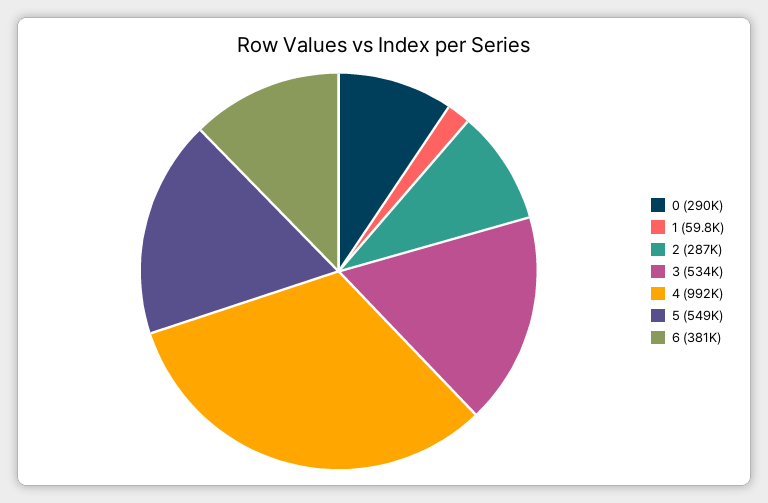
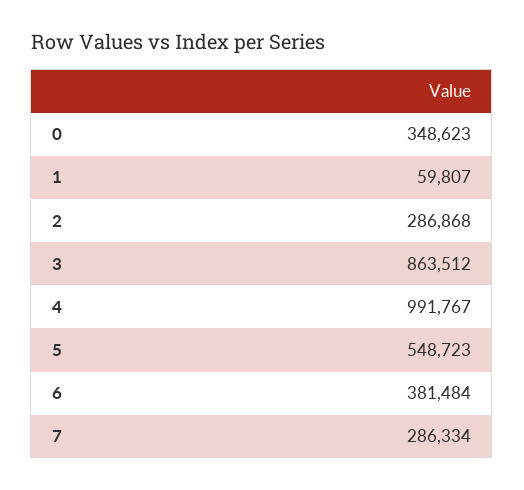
  {
-   "0": 290000,
+   "0": 348623,
    "1": 59807,
    "2": 286868,
-   "3": 534000,
+   "3": 863512,
    "4": 991767,
    "5": 548723,
-   "6": 381484
+   "6": 381484,
+   "7": 286334
  }

